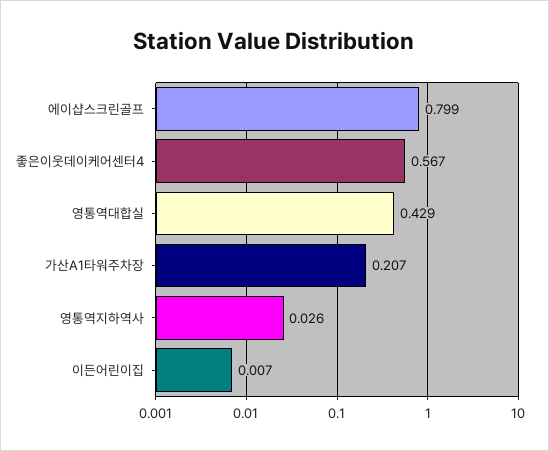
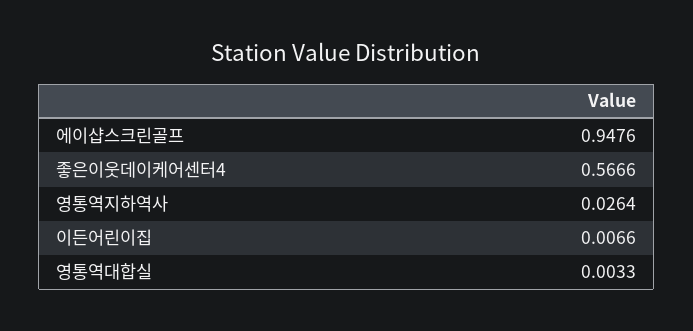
  {
-   "에이샵스크린골프": 0.799,
+   "에이샵스크린골프": 0.9476,
    "좋은이웃데이케어센터4": 0.5666,
-   "영통역대합실": 0.429,
+   "영통역대합실": 0.0033,
-   "가산A1타워주차장": 0.207,
    "영통역지하역사": 0.0264,
    "이든어린이집": 0.0066
  }

